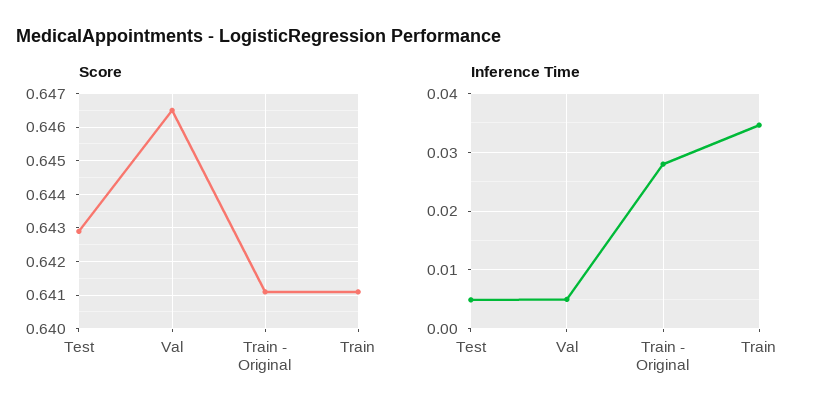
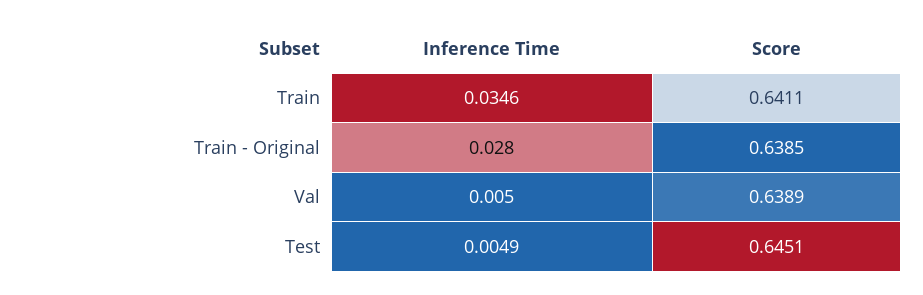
  {
    "Score": {
-     "Test": 0.643,
+     "Test": 0.6451,
-     "Val": 0.6465,
+     "Val": 0.6389,
-     "Train - Original": 0.641,
+     "Train - Original": 0.6385,
      "Train": 0.6411
    },
    "Inference Time": {
      "Test": 0.0049,
      "Val": 0.005,
      "Train - Original": 0.028,
      "Train": 0.0346
    }
  }

